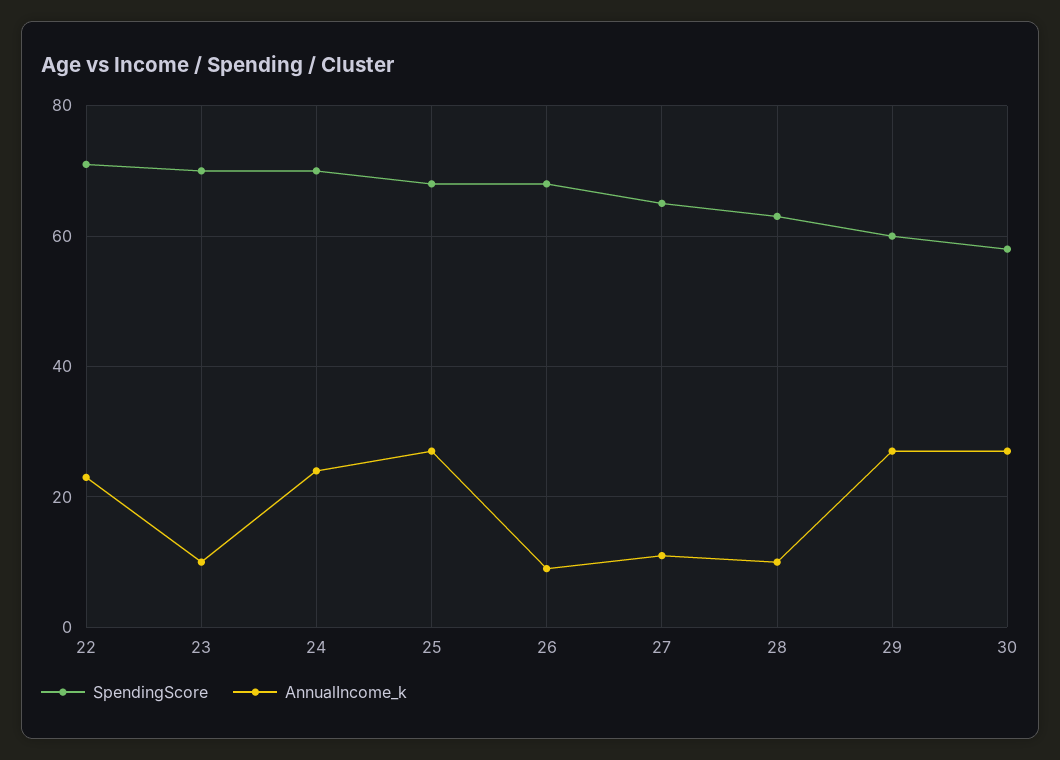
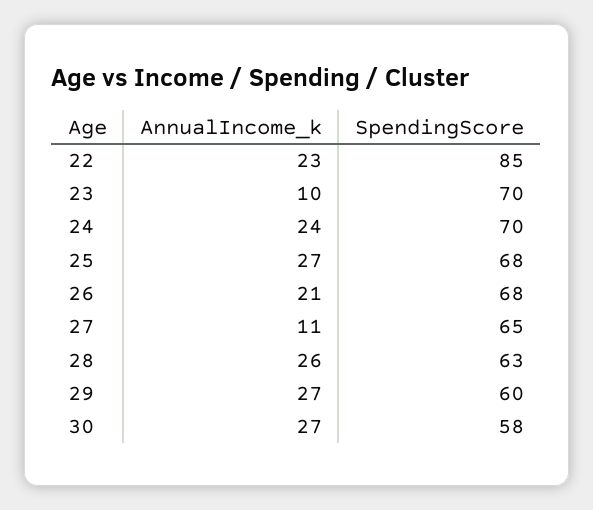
  {
    "SpendingScore": {
-     "22": 70,
+     "22": 85,
      "23": 70,
      "24": 70,
      "25": 68,
      "26": 68,
      "27": 65,
      "28": 63,
      "29": 60,
      "30": 58
    },
    "AnnualIncome_k": {
      "22": 23,
      "23": 10,
      "24": 24,
      "25": 27,
-     "26": 10,
+     "26": 21,
      "27": 11,
-     "28": 10,
+     "28": 26,
      "29": 27,
      "30": 27
    }
  }

